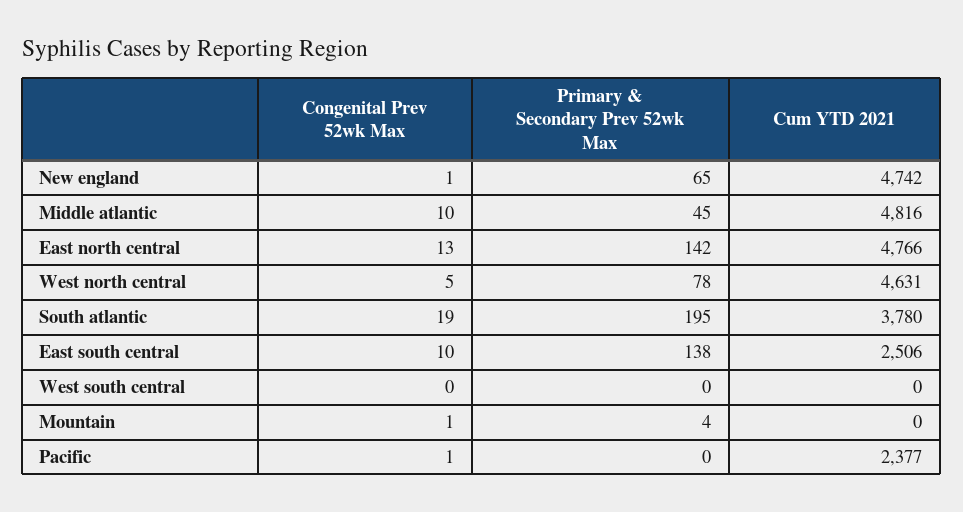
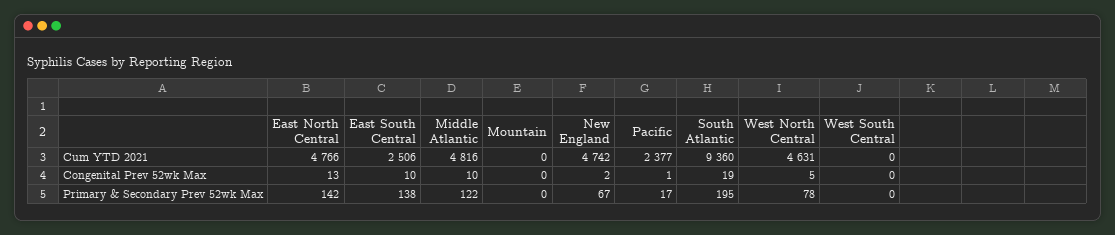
  {
    "Congenital Prev 52wk Max": {
-     "New england": 1,
+     "New england": 2,
      "Middle atlantic": 10,
      "East north central": 13,
      "West north central": 5,
      "South atlantic": 19,
      "East south central": 10,
      "West south central": 0,
-     "Mountain": 1,
+     "Mountain": 0,
      "Pacific": 1
    },
    "Primary & Secondary Prev 52wk Max": {
-     "New england": 65,
+     "New england": 67,
-     "Middle atlantic": 45,
+     "Middle atlantic": 122,
      "East north central": 142,
      "West north central": 78,
      "South atlantic": 195,
      "East south central": 138,
      "West south central": 0,
-     "Mountain": 4,
+     "Mountain": 0,
-     "Pacific": 0
+     "Pacific": 17
    },
    "Cum YTD 2021": {
      "New england": 4742,
      "Middle atlantic": 4816,
      "East north central": 4766,
      "West north central": 4631,
-     "South atlantic": 3780,
+     "South atlantic": 9360,
      "East south central": 2506,
      "West south central": 0,
      "Mountain": 0,
      "Pacific": 2377
    }
  }

